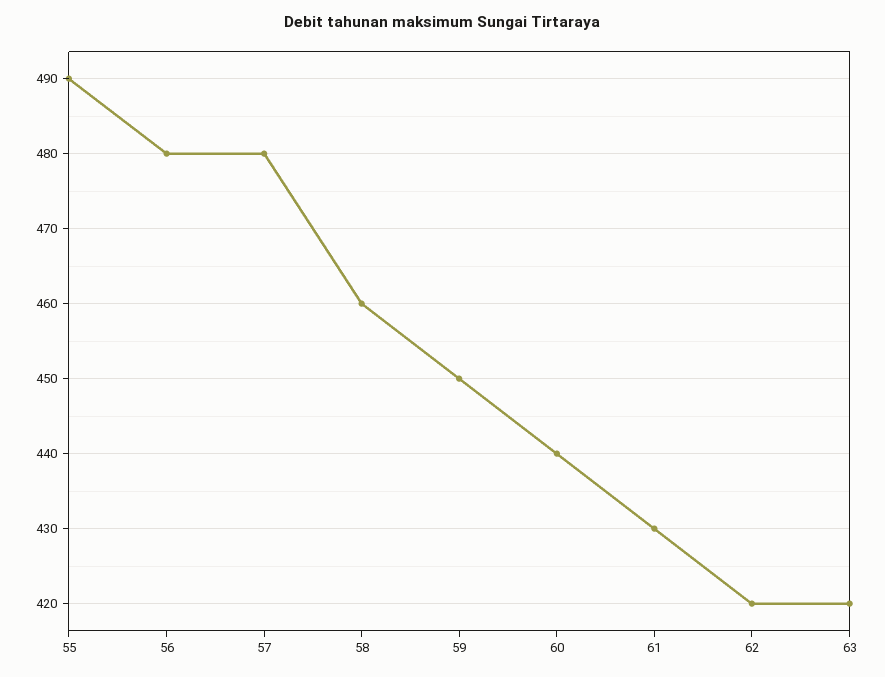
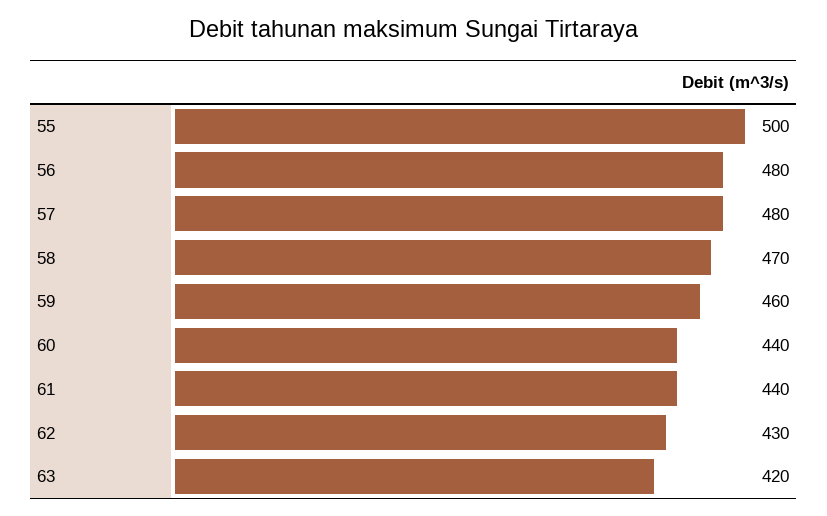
  {
-   "55": 490,
+   "55": 500,
    "56": 480,
    "57": 480,
-   "58": 460,
+   "58": 470,
-   "59": 450,
+   "59": 460,
    "60": 440,
-   "61": 430,
+   "61": 440,
-   "62": 420,
+   "62": 430,
    "63": 420
  }

